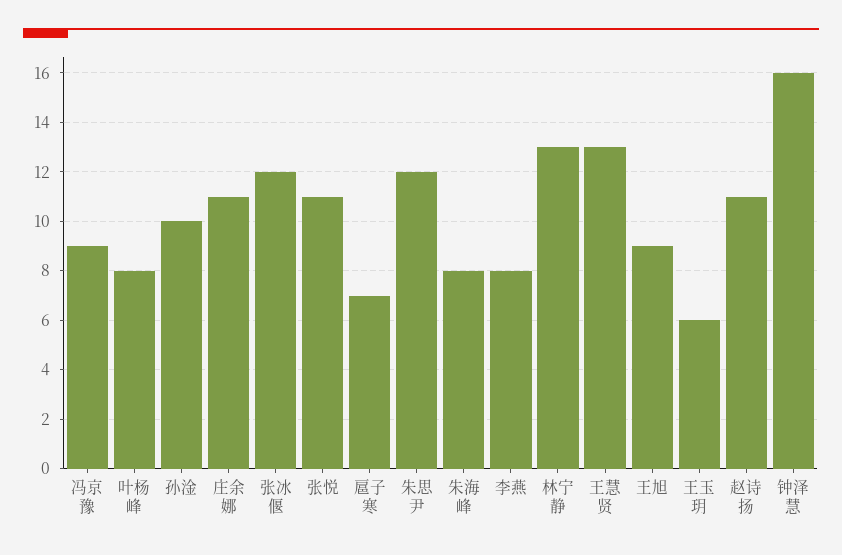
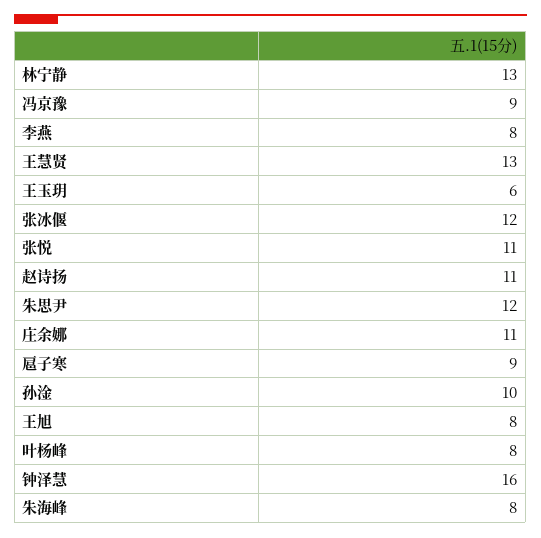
  {
    "冯京豫": 9,
    "叶杨峰": 8,
    "孙淦": 10,
    "庄余娜": 11,
    "张冰偃": 12,
    "张悦": 11,
-   "扈子寒": 7,
+   "扈子寒": 9,
    "朱思尹": 12,
    "朱海峰": 8,
    "李燕": 8,
    "林宁静": 13,
    "王慧贤": 13,
-   "王旭": 9,
+   "王旭": 8,
    "王玉玥": 6,
    "赵诗扬": 11,
    "钟泽慧": 16
  }

